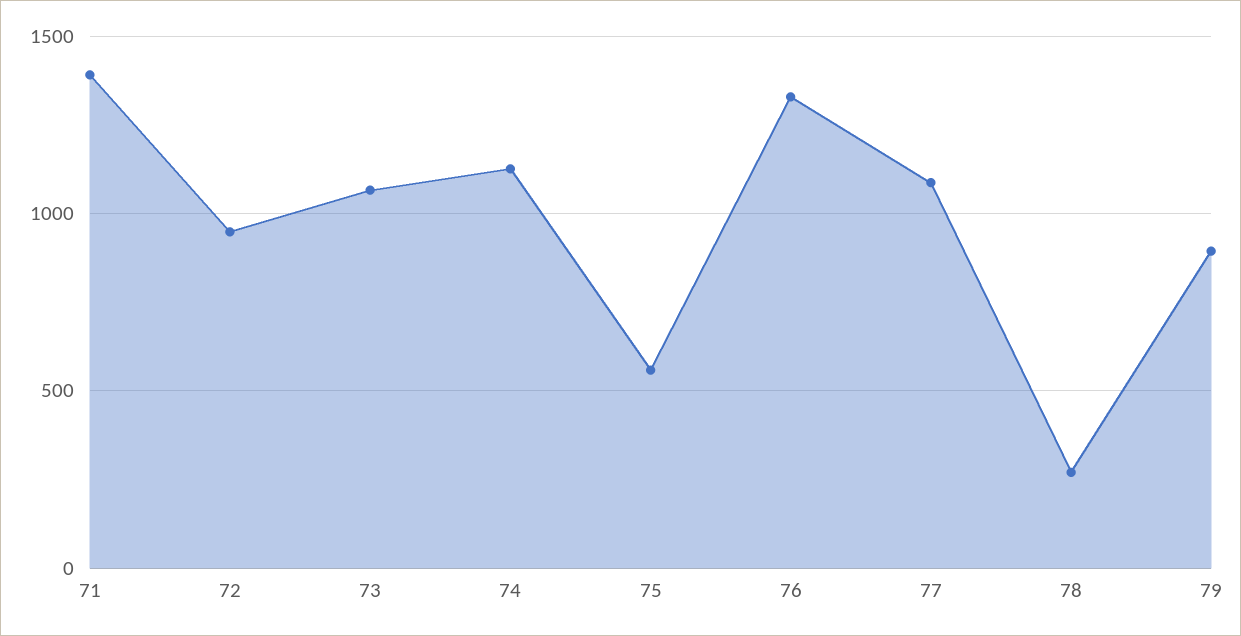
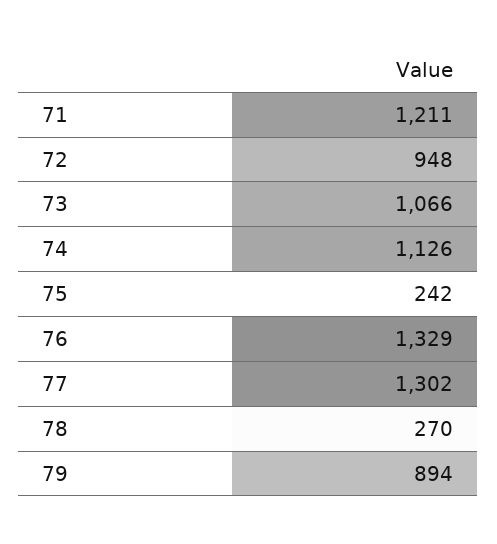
  {
-   "71": 1400,
+   "71": 1211,
    "72": 948,
    "73": 1066,
    "74": 1126,
-   "75": 550,
+   "75": 242,
    "76": 1329,
-   "77": 1100,
+   "77": 1302,
    "78": 270,
    "79": 894
  }

